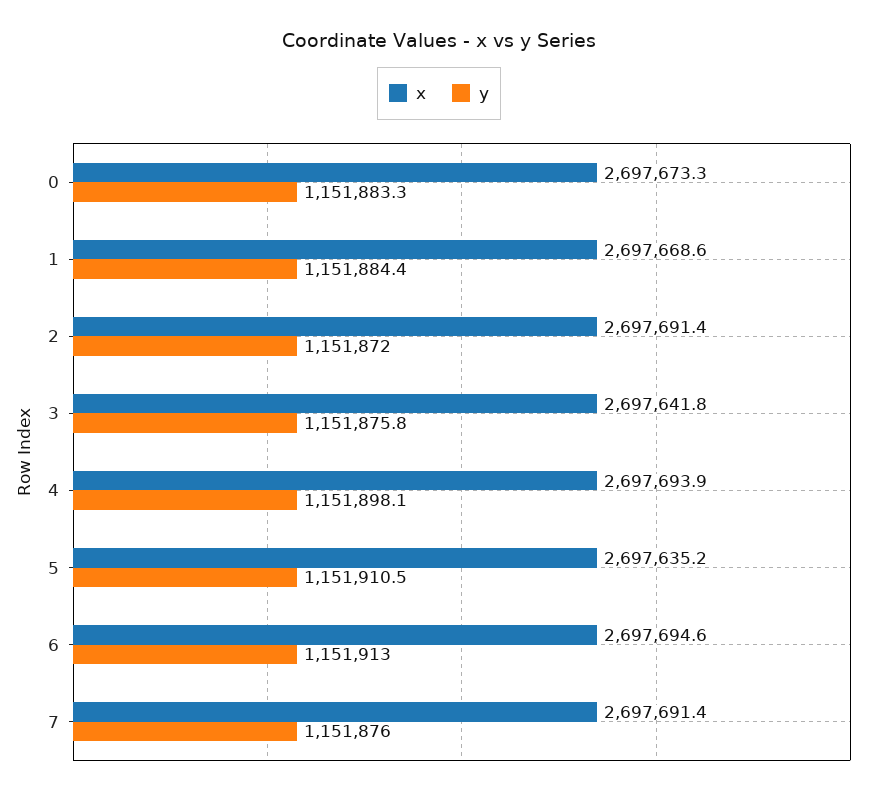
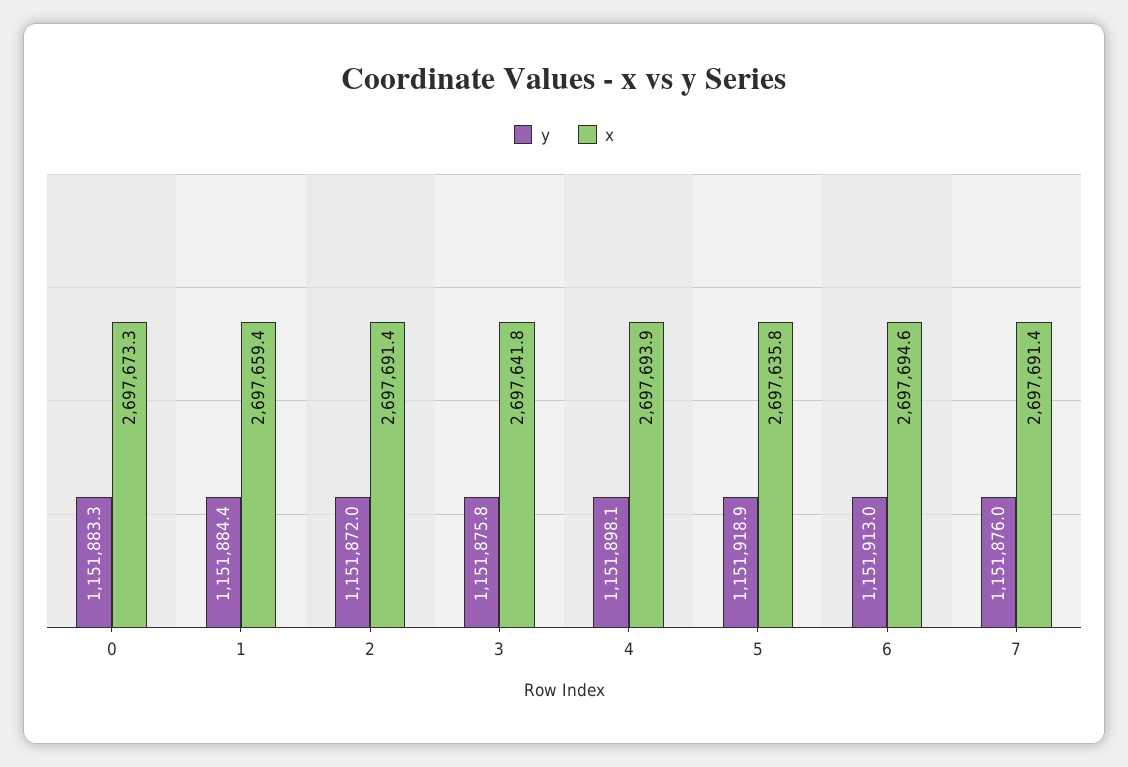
  {
    "x": {
      "0": 2697673.3,
-     "1": 2697668.6,
+     "1": 2697659.4,
      "2": 2697691.4,
      "3": 2697641.8,
      "4": 2697693.9,
-     "5": 2697635.2,
+     "5": 2697635.8,
      "6": 2697694.6,
      "7": 2697691.4
    },
    "y": {
      "0": 1151883.3,
      "1": 1151884.4,
      "2": 1151872,
      "3": 1151875.8,
      "4": 1151898.1,
-     "5": 1151910.5,
+     "5": 1151918.9,
      "6": 1151913,
      "7": 1151876
    }
  }

